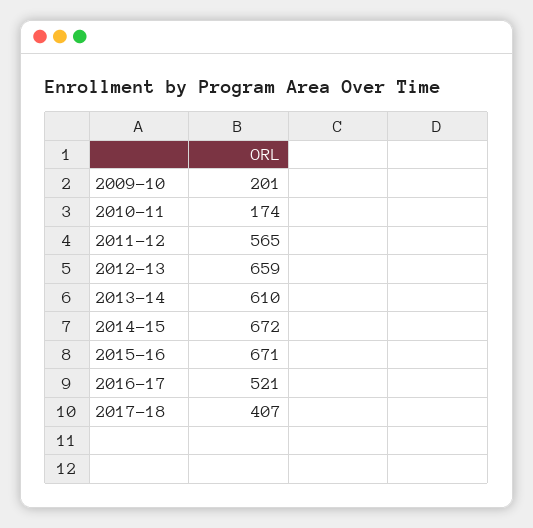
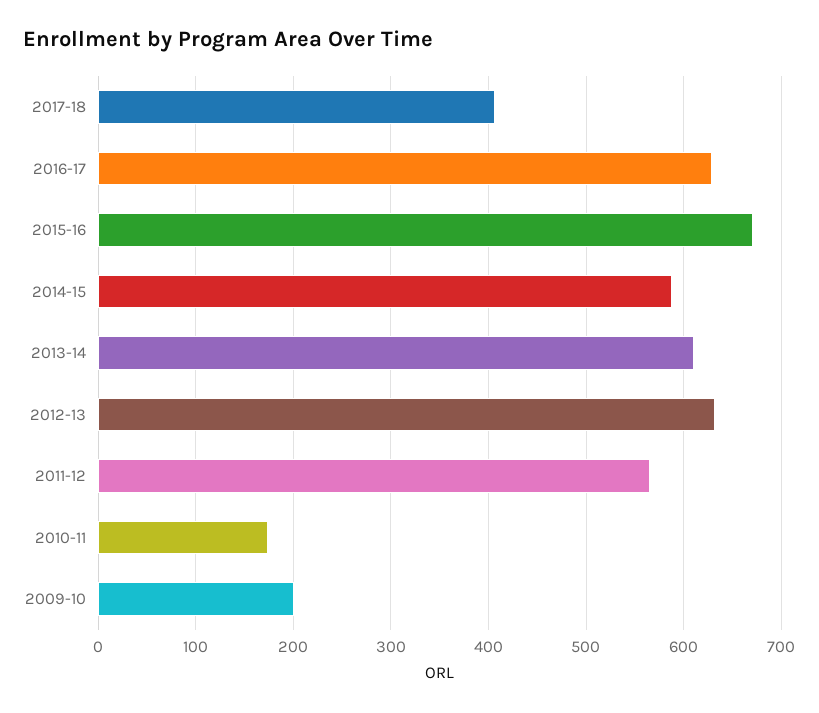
  {
    "2009-10": 201,
    "2010-11": 174,
    "2011-12": 565,
-   "2012-13": 659,
+   "2012-13": 630,
    "2013-14": 610,
-   "2014-15": 672,
+   "2014-15": 590,
    "2015-16": 671,
-   "2016-17": 521,
+   "2016-17": 630,
    "2017-18": 407
  }

